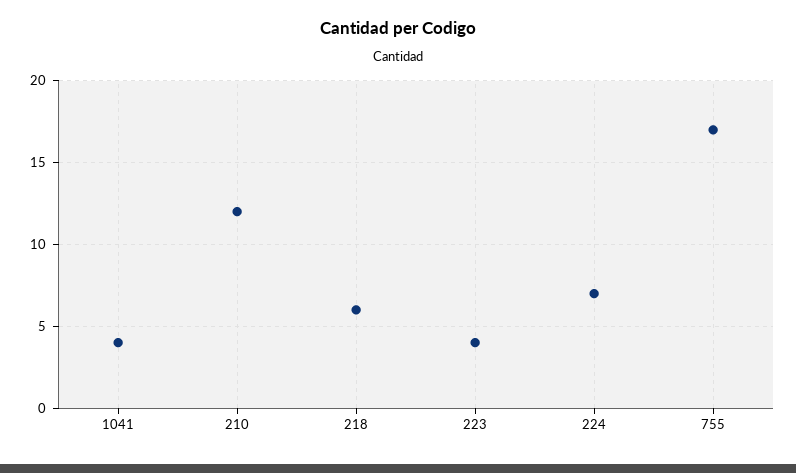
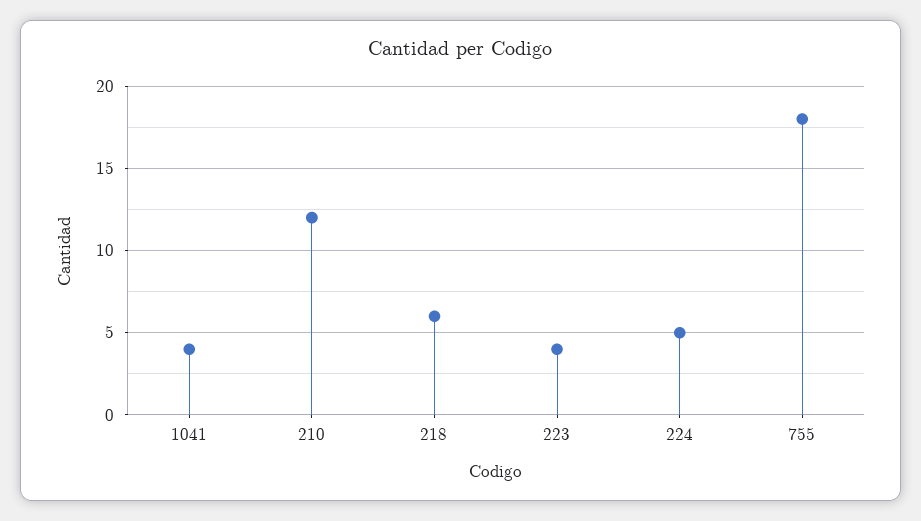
  {
    "1041": 4,
    "210": 12,
    "218": 6,
    "223": 4,
-   "224": 7,
+   "224": 5,
-   "755": 17
+   "755": 18
  }

